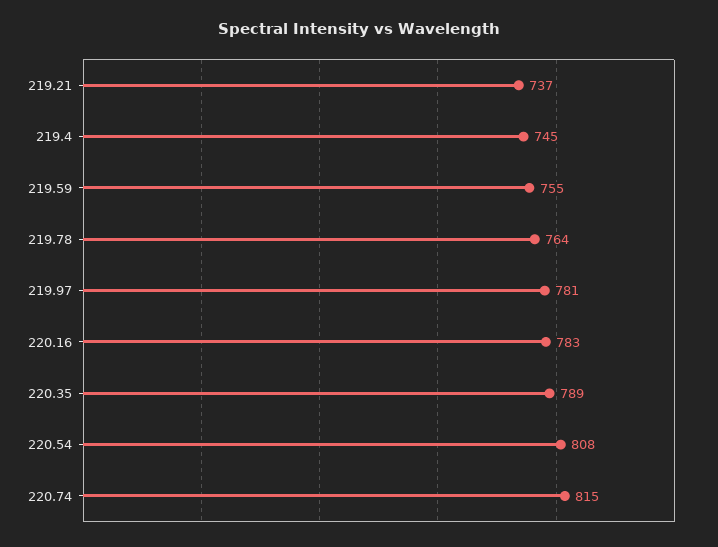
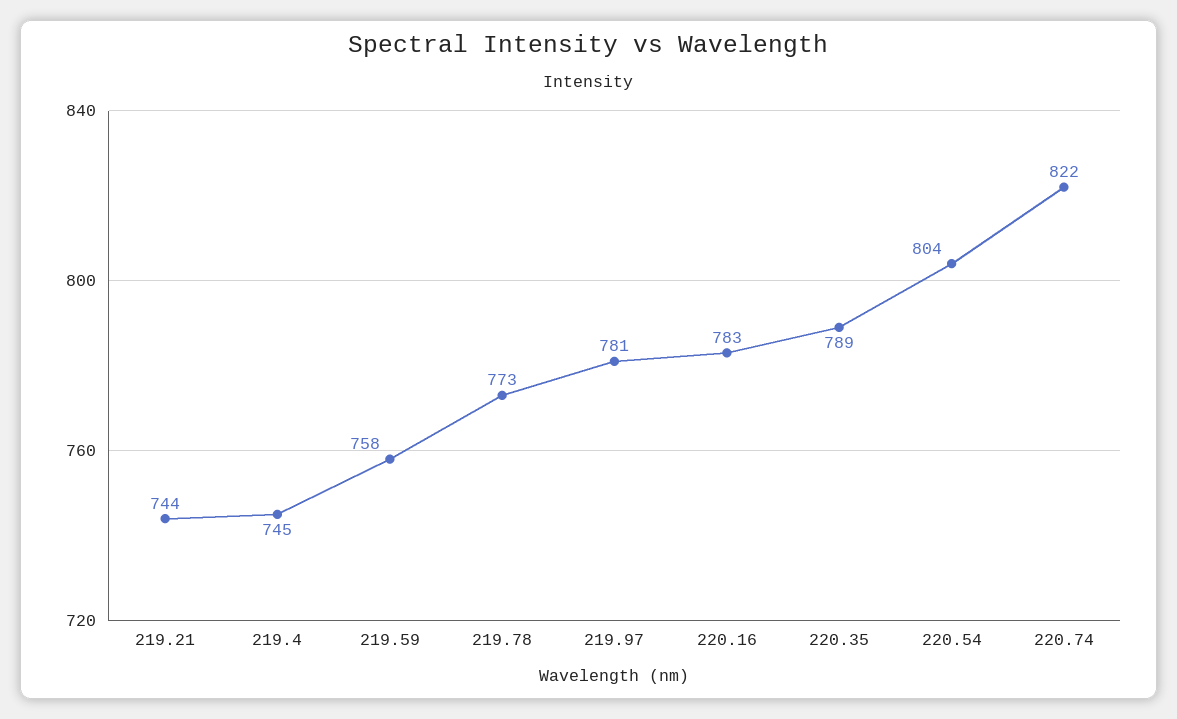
  {
-   "219.21": 737,
+   "219.21": 744,
    "219.4": 745,
-   "219.59": 755,
+   "219.59": 758,
-   "219.78": 764,
+   "219.78": 773,
    "219.97": 781,
    "220.16": 783,
    "220.35": 789,
-   "220.54": 808,
+   "220.54": 804,
-   "220.74": 815
+   "220.74": 822
  }

